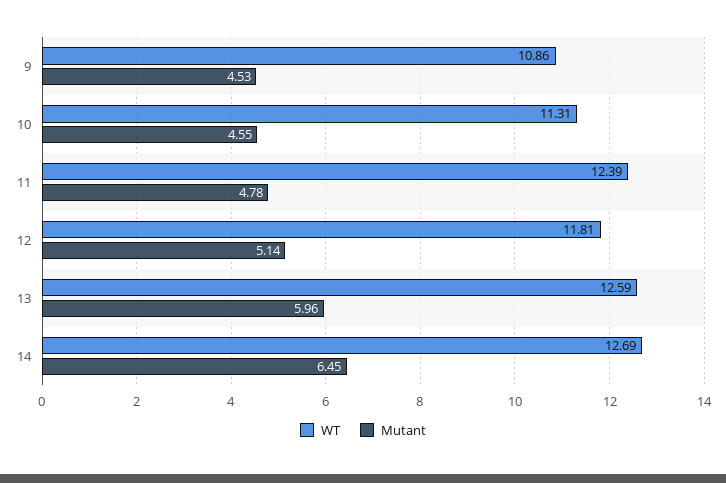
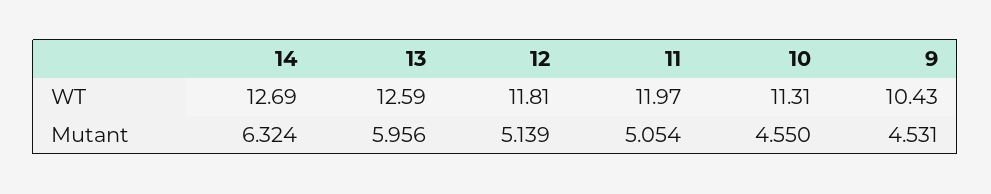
  {
    "WT": {
-     "9": 10.86,
+     "9": 10.43,
      "10": 11.31,
-     "11": 12.39,
+     "11": 11.97,
      "12": 11.81,
      "13": 12.59,
      "14": 12.69
    },
    "Mutant": {
      "9": 4.531,
      "10": 4.55,
-     "11": 4.78,
+     "11": 5.054,
      "12": 5.139,
      "13": 5.956,
-     "14": 6.45
+     "14": 6.324
    }
  }

